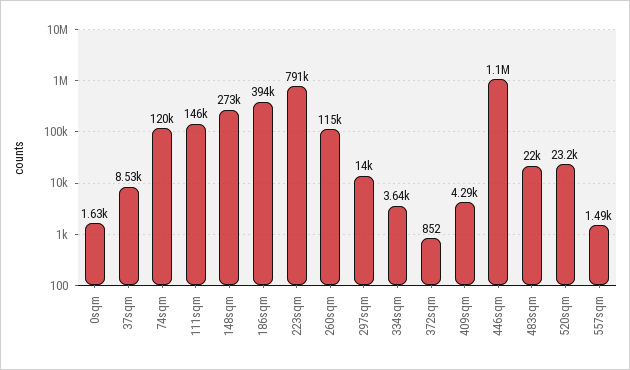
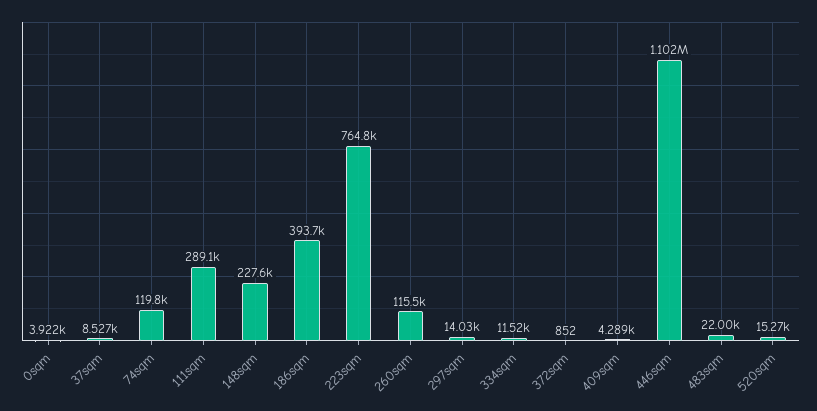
  {
-   "0sqm": 1630,
+   "0sqm": 3922,
    "37sqm": 8527,
    "74sqm": 119800,
-   "111sqm": 146000,
+   "111sqm": 289100,
-   "148sqm": 273000,
+   "148sqm": 227600,
    "186sqm": 393700,
-   "223sqm": 791000,
+   "223sqm": 764800,
    "260sqm": 115500,
    "297sqm": 14030,
-   "334sqm": 3640,
+   "334sqm": 11520,
    "372sqm": 852,
    "409sqm": 4289,
    "446sqm": 1102000,
    "483sqm": 22000,
-   "520sqm": 23200,
+   "520sqm": 15270
-   "557sqm": 1490
  }

